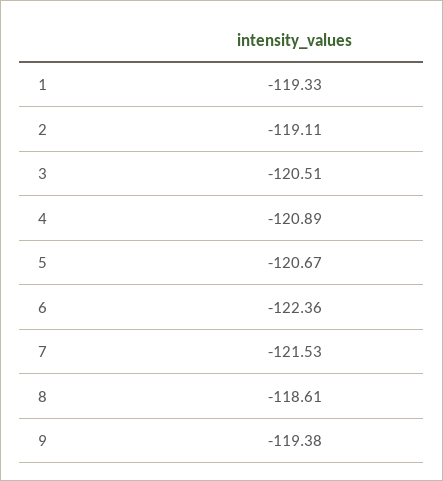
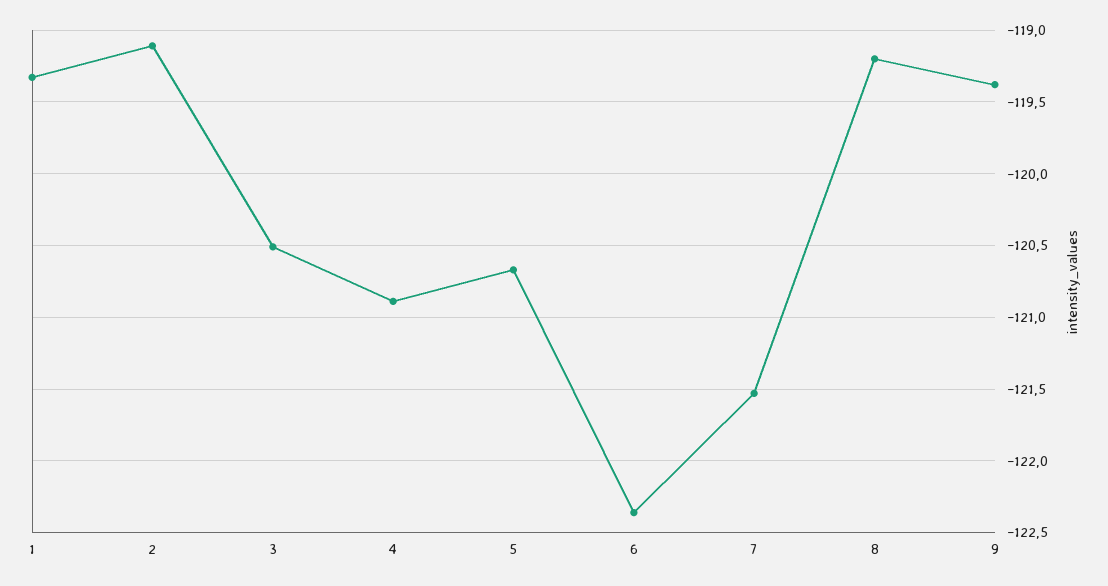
  {
    "1": -119.33,
    "2": -119.11,
    "3": -120.51,
    "4": -120.89,
    "5": -120.67,
    "6": -122.36,
    "7": -121.53,
-   "8": -118.61,
+   "8": -119.2,
    "9": -119.38
  }

